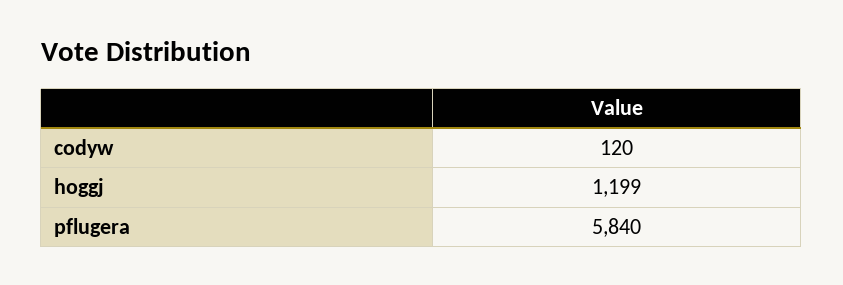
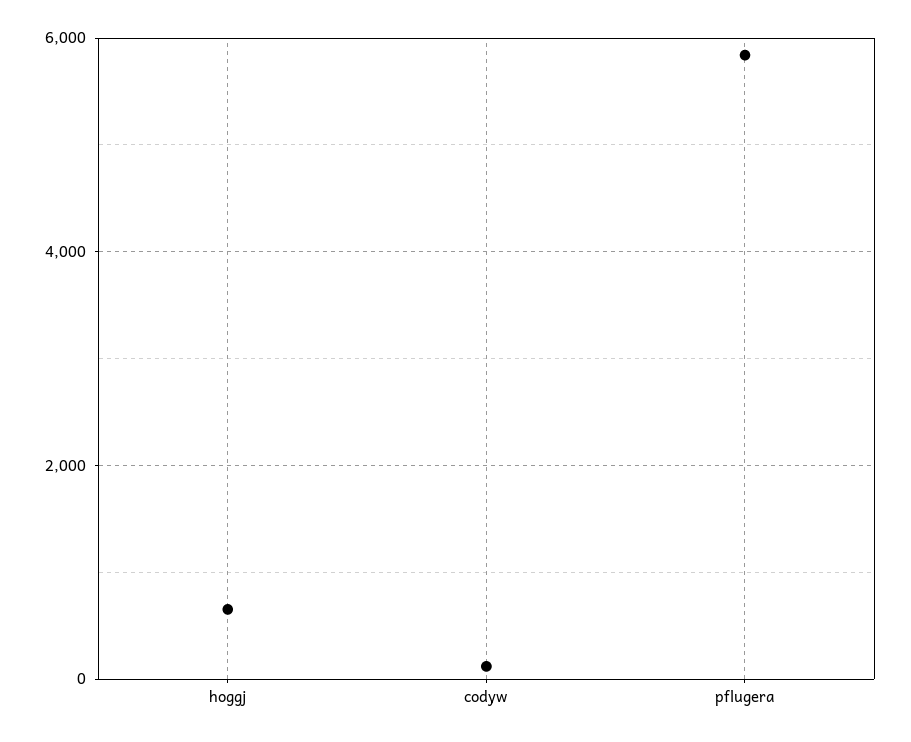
  {
    "codyw": 120,
-   "hoggj": 1199,
+   "hoggj": 600,
    "pflugera": 5840
  }

